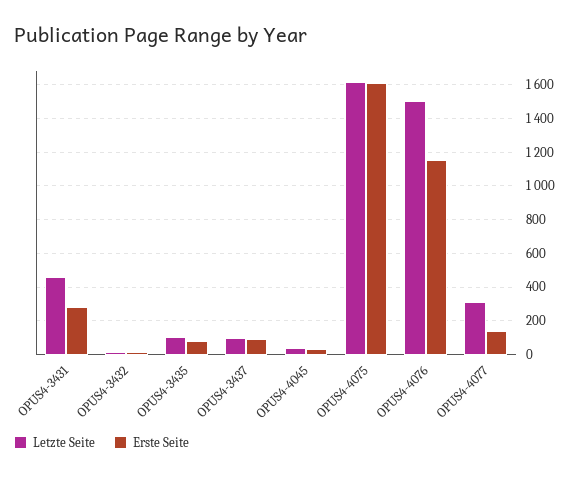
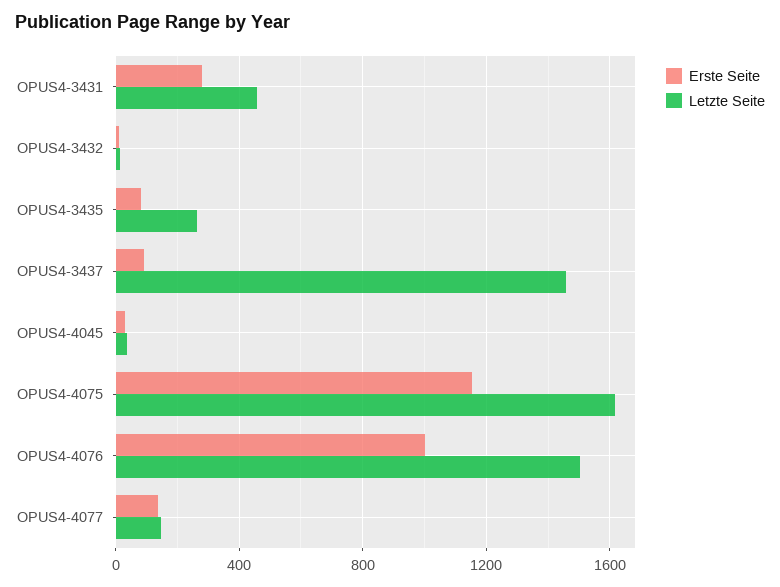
  {
    "Letzte Seite": {
      "OPUS4-3431": 450,
      "OPUS4-3432": 0,
-     "OPUS4-3435": 100,
+     "OPUS4-3435": 250,
-     "OPUS4-3437": 100,
+     "OPUS4-3437": 1450,
      "OPUS4-4045": 50,
      "OPUS4-4075": 1600,
      "OPUS4-4076": 1500,
-     "OPUS4-4077": 300
+     "OPUS4-4077": 150
    },
    "Erste Seite": {
      "OPUS4-3431": 300,
      "OPUS4-3432": 0,
      "OPUS4-3435": 100,
      "OPUS4-3437": 100,
      "OPUS4-4045": 50,
-     "OPUS4-4075": 1600,
+     "OPUS4-4075": 1150,
-     "OPUS4-4076": 1150,
+     "OPUS4-4076": 1000,
      "OPUS4-4077": 150
    }
  }

